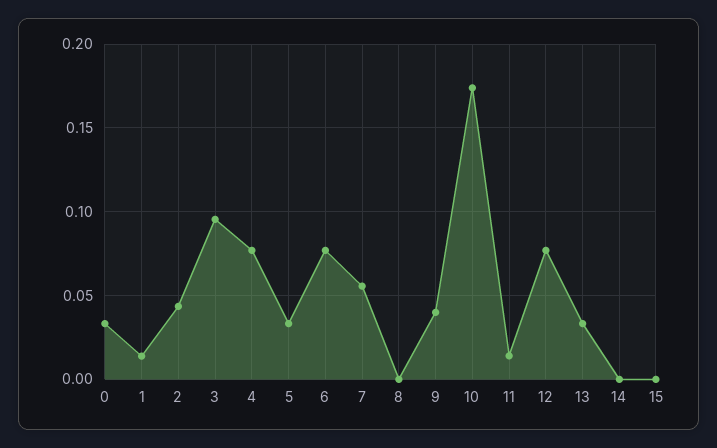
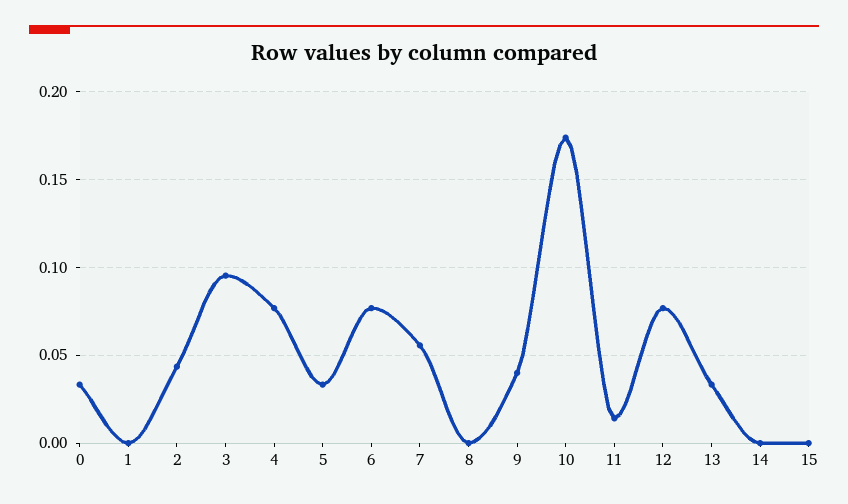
  {
    "0": 0.035,
-   "1": 0.015,
+   "1": 0,
    "2": 0.045,
    "3": 0.095,
    "4": 0.075,
    "5": 0.035,
    "6": 0.075,
    "7": 0.055,
    "8": 0,
    "9": 0.04,
    "10": 0.175,
    "11": 0.015,
    "12": 0.075,
    "13": 0.035,
    "14": 0,
    "15": 0
  }

